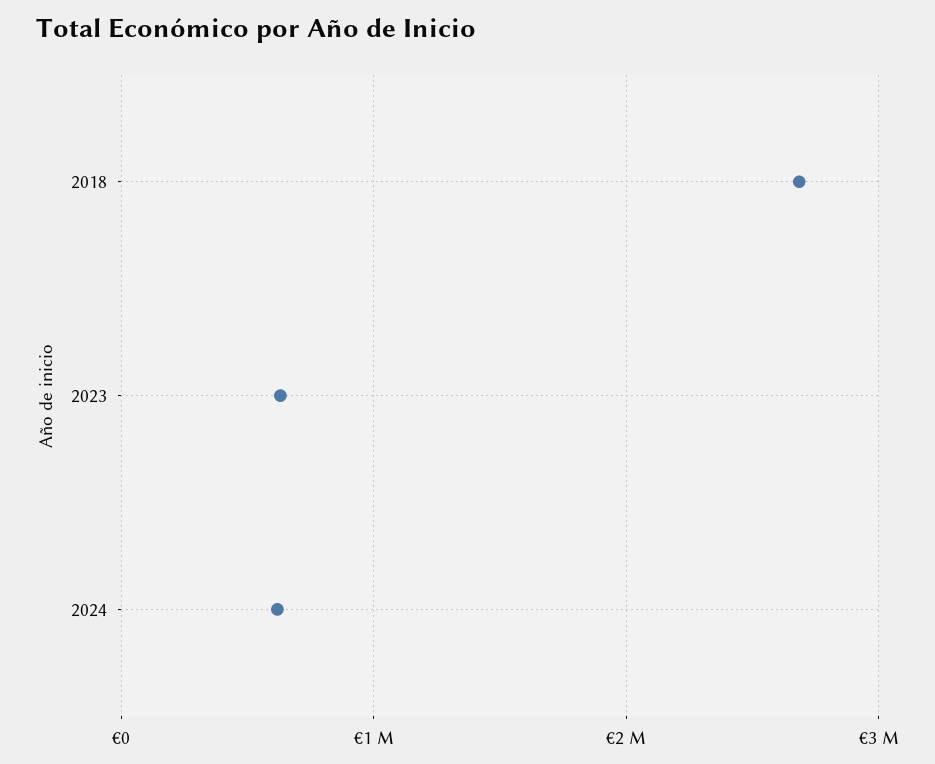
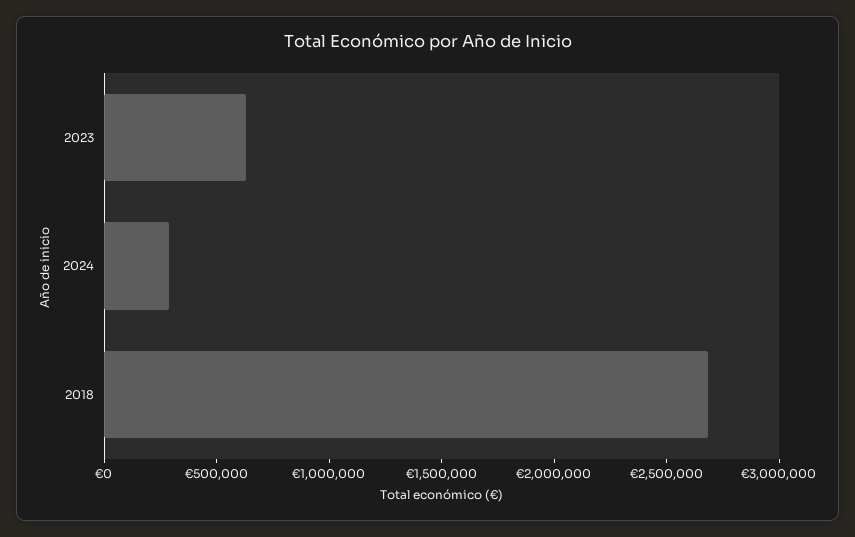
  {
    "2018": 2700000,
    "2023": 600000,
-   "2024": 600000
+   "2024": 300000
  }

